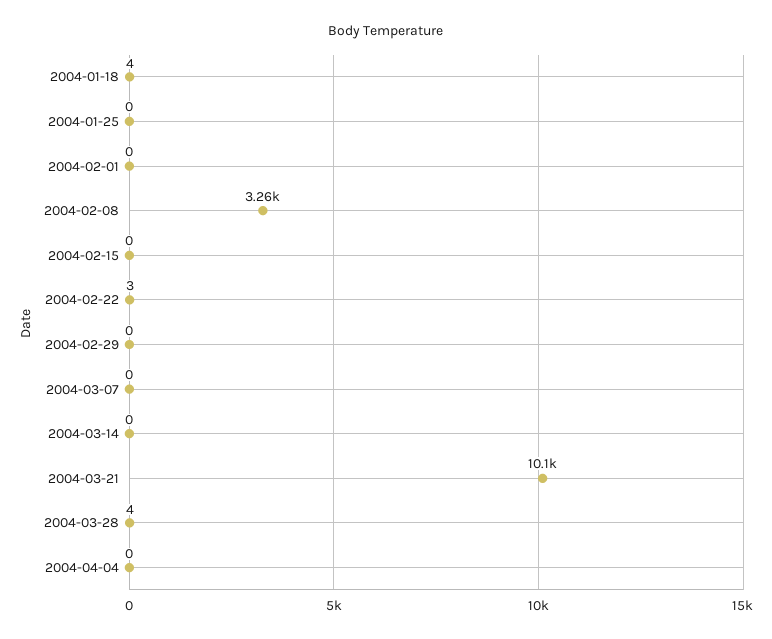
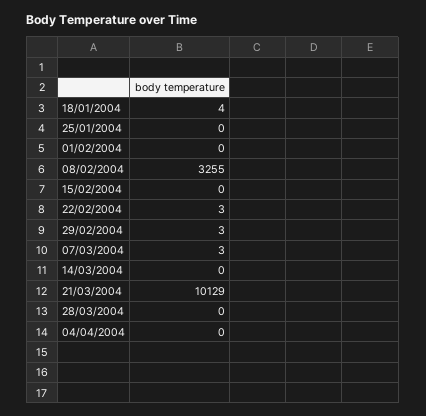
  {
    "2004-01-18": 4,
    "2004-01-25": 0,
    "2004-02-01": 0,
    "2004-02-08": 3255,
    "2004-02-15": 0,
    "2004-02-22": 3,
-   "2004-02-29": 0,
+   "2004-02-29": 3,
-   "2004-03-07": 0,
+   "2004-03-07": 3,
    "2004-03-14": 0,
    "2004-03-21": 10129,
-   "2004-03-28": 4,
+   "2004-03-28": 0,
    "2004-04-04": 0
  }

